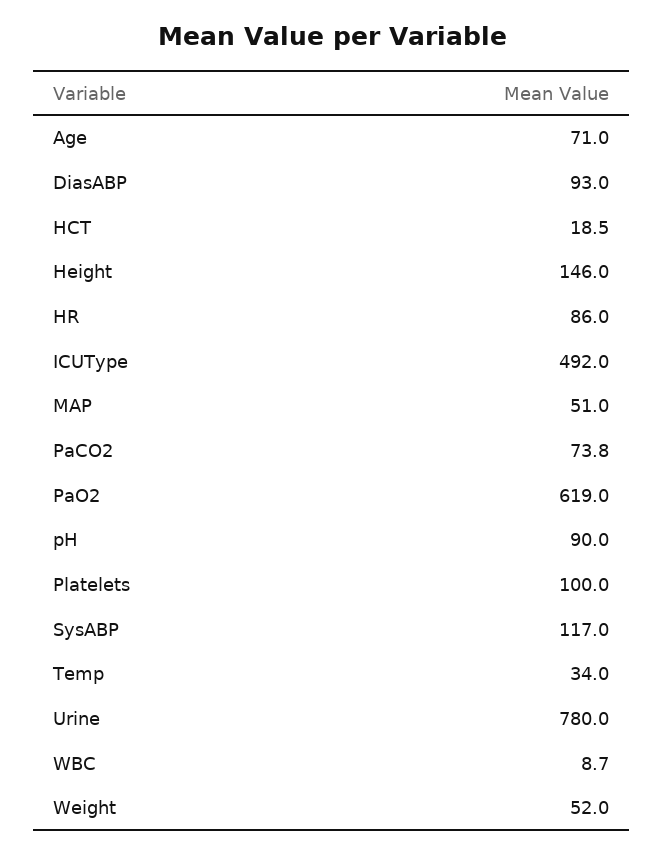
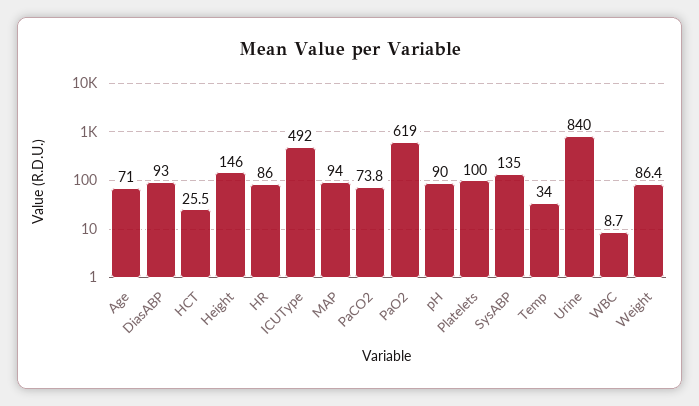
  {
    "Age": 71,
    "DiasABP": 93,
-   "HCT": 18.5,
+   "HCT": 25.5,
    "Height": 146,
    "HR": 86,
    "ICUType": 492,
-   "MAP": 51,
+   "MAP": 94,
    "PaCO2": 73.8,
    "PaO2": 619,
    "pH": 90,
    "Platelets": 100,
-   "SysABP": 117,
+   "SysABP": 135,
    "Temp": 34,
-   "Urine": 780,
+   "Urine": 840,
    "WBC": 8.7,
-   "Weight": 52
+   "Weight": 86.4
  }

